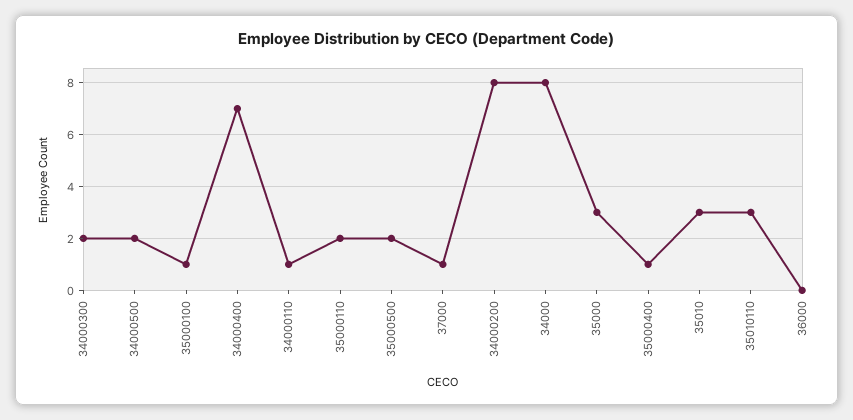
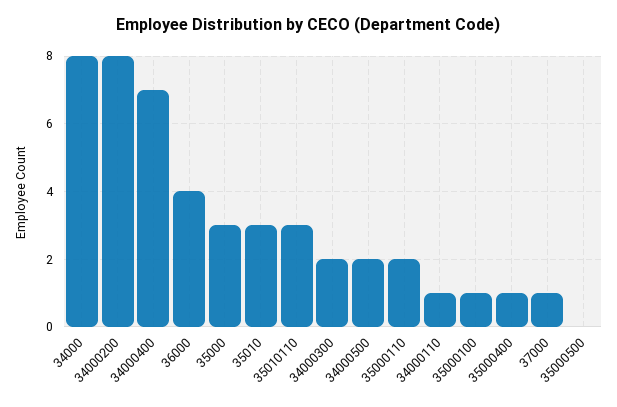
  {
    "34000300": 2,
    "34000500": 2,
    "35000100": 1,
    "34000400": 7,
    "34000110": 1,
    "35000110": 2,
-   "35000500": 2,
+   "35000500": 0,
    "37000": 1,
    "34000200": 8,
    "34000": 8,
    "35000": 3,
    "35000400": 1,
    "35010": 3,
    "35010110": 3,
-   "36000": 0
+   "36000": 4
  }

